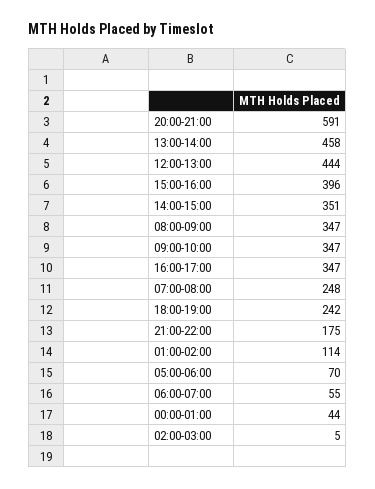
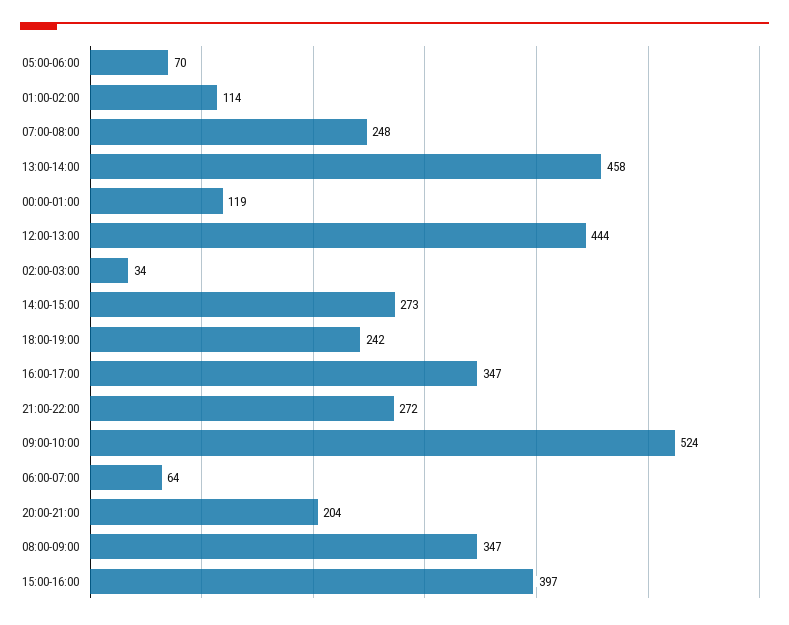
  {
-   "20:00-21:00": 591,
+   "20:00-21:00": 204,
    "13:00-14:00": 458,
    "12:00-13:00": 444,
-   "15:00-16:00": 396,
+   "15:00-16:00": 397,
-   "14:00-15:00": 351,
+   "14:00-15:00": 273,
    "08:00-09:00": 347,
-   "09:00-10:00": 347,
+   "09:00-10:00": 524,
    "16:00-17:00": 347,
    "07:00-08:00": 248,
    "18:00-19:00": 242,
-   "21:00-22:00": 175,
+   "21:00-22:00": 272,
    "01:00-02:00": 114,
    "05:00-06:00": 70,
-   "06:00-07:00": 55,
+   "06:00-07:00": 64,
-   "00:00-01:00": 44,
+   "00:00-01:00": 119,
-   "02:00-03:00": 5
+   "02:00-03:00": 34
  }

